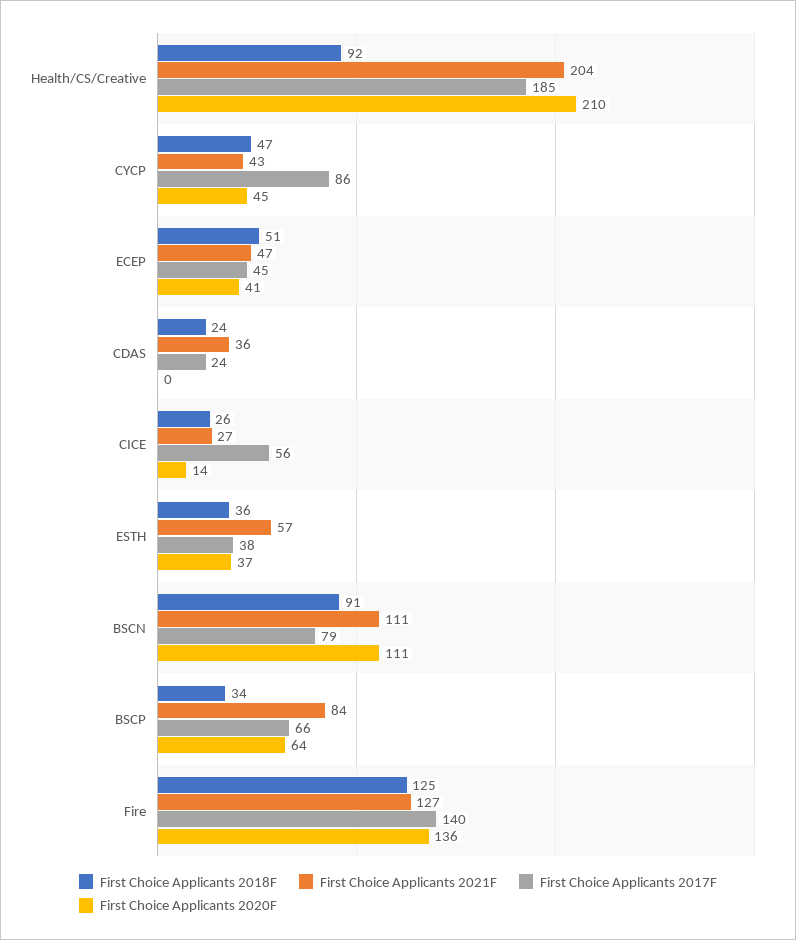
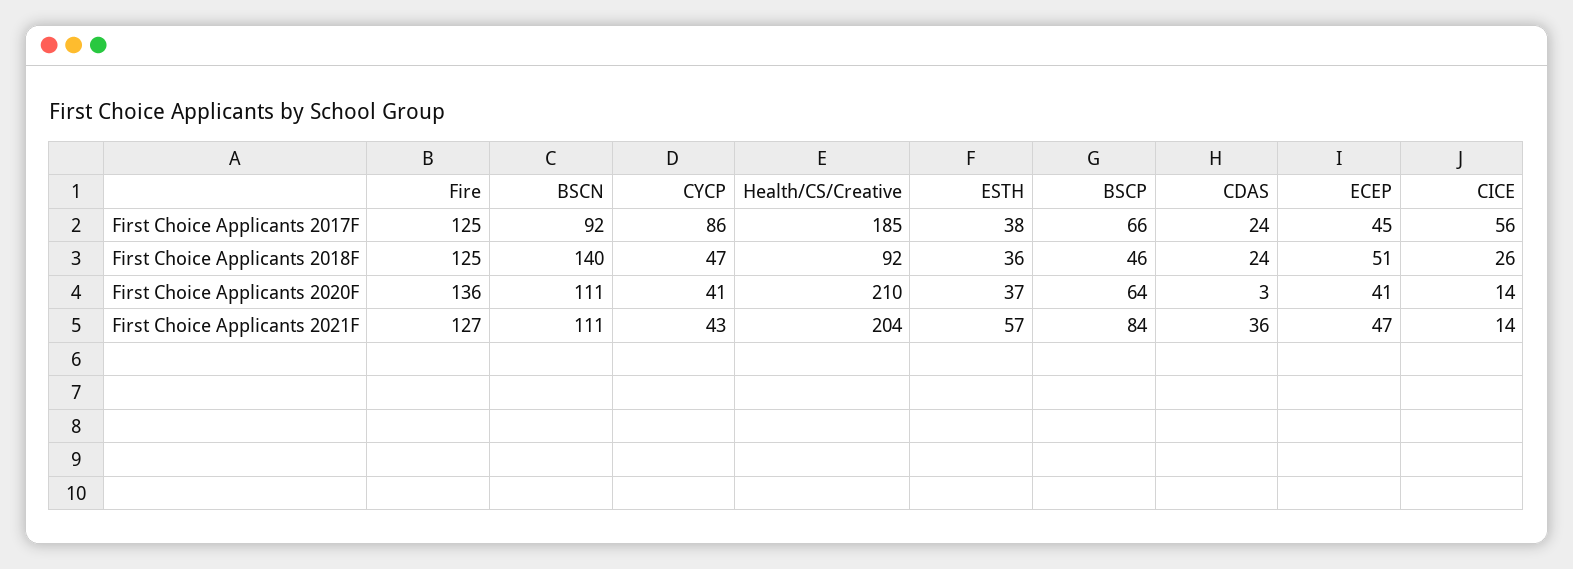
  {
    "First Choice Applicants 2018F": {
      "Health/CS/Creative": 92,
      "CYCP": 47,
      "ECEP": 51,
      "CDAS": 24,
      "CICE": 26,
      "ESTH": 36,
-     "BSCN": 91,
+     "BSCN": 140,
-     "BSCP": 34,
+     "BSCP": 46,
      "Fire": 125
    },
    "First Choice Applicants 2021F": {
      "Health/CS/Creative": 204,
      "CYCP": 43,
      "ECEP": 47,
      "CDAS": 36,
-     "CICE": 27,
+     "CICE": 14,
      "ESTH": 57,
      "BSCN": 111,
      "BSCP": 84,
      "Fire": 127
    },
    "First Choice Applicants 2017F": {
      "Health/CS/Creative": 185,
      "CYCP": 86,
      "ECEP": 45,
      "CDAS": 24,
      "CICE": 56,
      "ESTH": 38,
-     "BSCN": 79,
+     "BSCN": 92,
      "BSCP": 66,
-     "Fire": 140
+     "Fire": 125
    },
    "First Choice Applicants 2020F": {
      "Health/CS/Creative": 210,
-     "CYCP": 45,
+     "CYCP": 41,
      "ECEP": 41,
-     "CDAS": 0,
+     "CDAS": 3,
      "CICE": 14,
      "ESTH": 37,
      "BSCN": 111,
      "BSCP": 64,
      "Fire": 136
    }
  }

